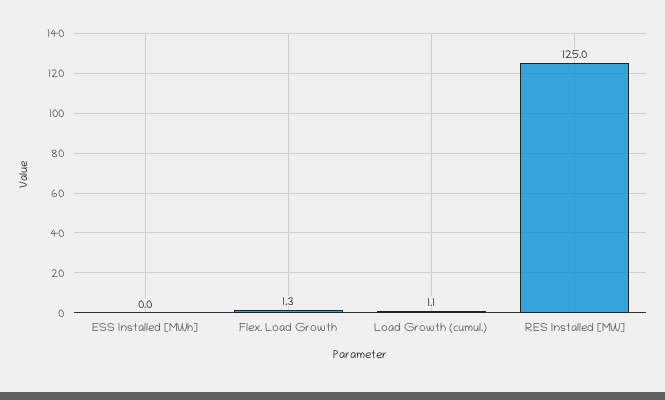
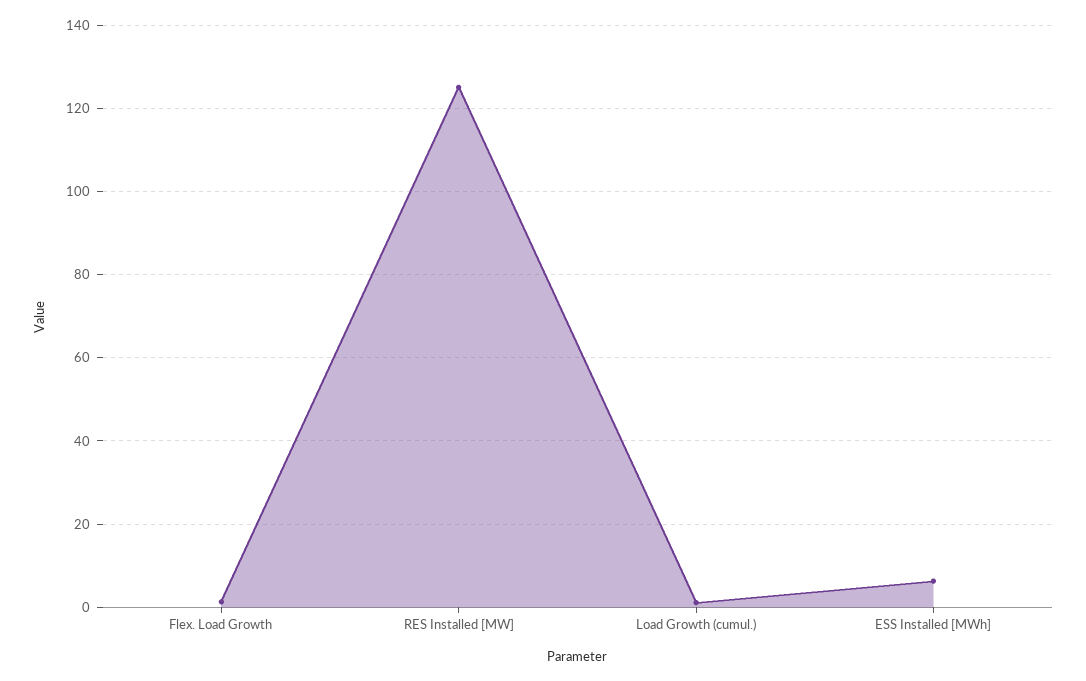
  {
-   "ESS Installed [MWh]": 0,
+   "ESS Installed [MWh]": 6,
    "Flex. Load Growth": 1.3,
    "Load Growth (cumul.)": 1.1,
    "RES Installed [MW]": 125
  }

